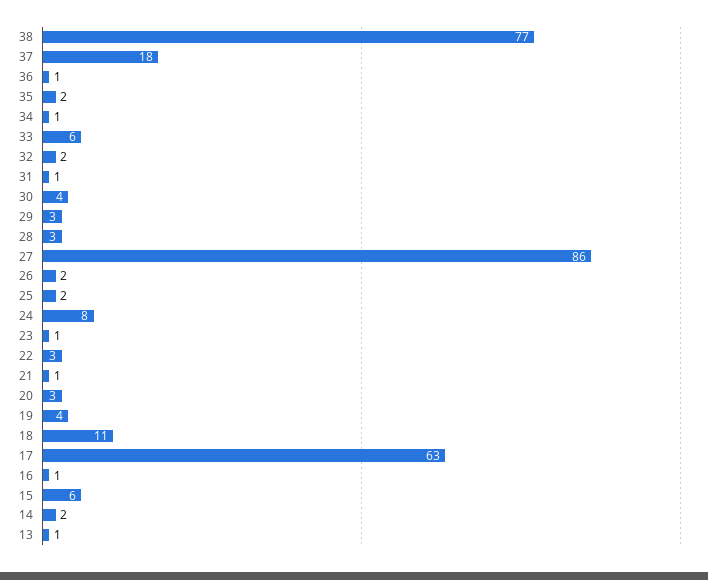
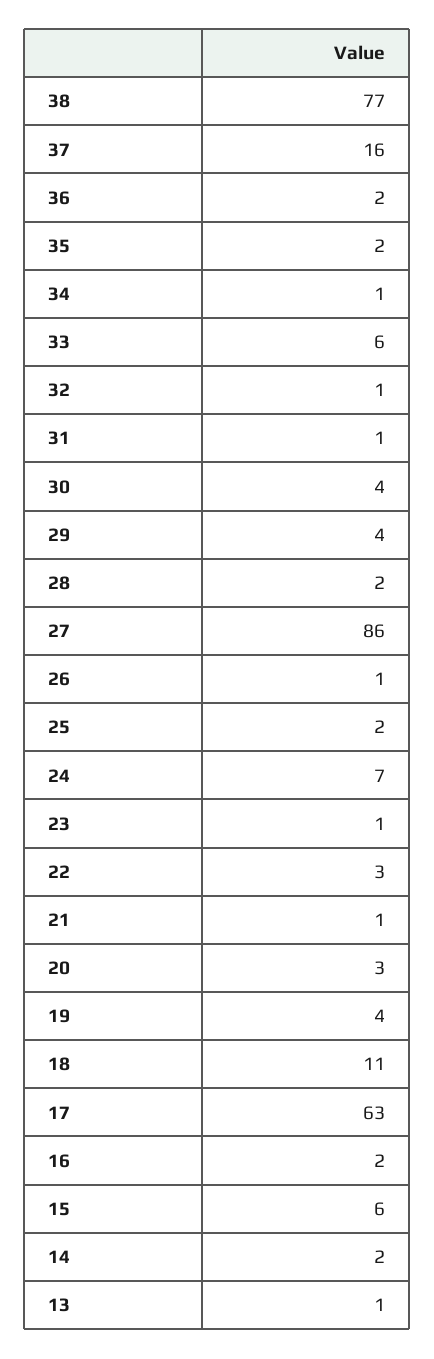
  {
    "38": 77,
-   "37": 18,
+   "37": 16,
-   "36": 1,
+   "36": 2,
    "35": 2,
    "34": 1,
    "33": 6,
-   "32": 2,
+   "32": 1,
    "31": 1,
    "30": 4,
-   "29": 3,
+   "29": 4,
-   "28": 3,
+   "28": 2,
    "27": 86,
-   "26": 2,
+   "26": 1,
    "25": 2,
-   "24": 8,
+   "24": 7,
    "23": 1,
    "22": 3,
    "21": 1,
    "20": 3,
    "19": 4,
    "18": 11,
    "17": 63,
-   "16": 1,
+   "16": 2,
    "15": 6,
    "14": 2,
    "13": 1
  }

